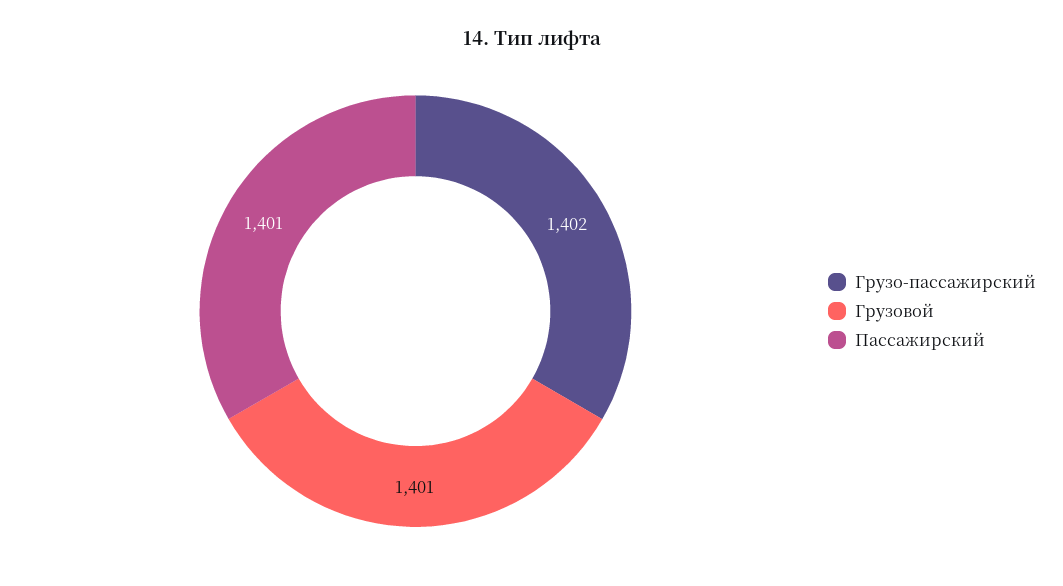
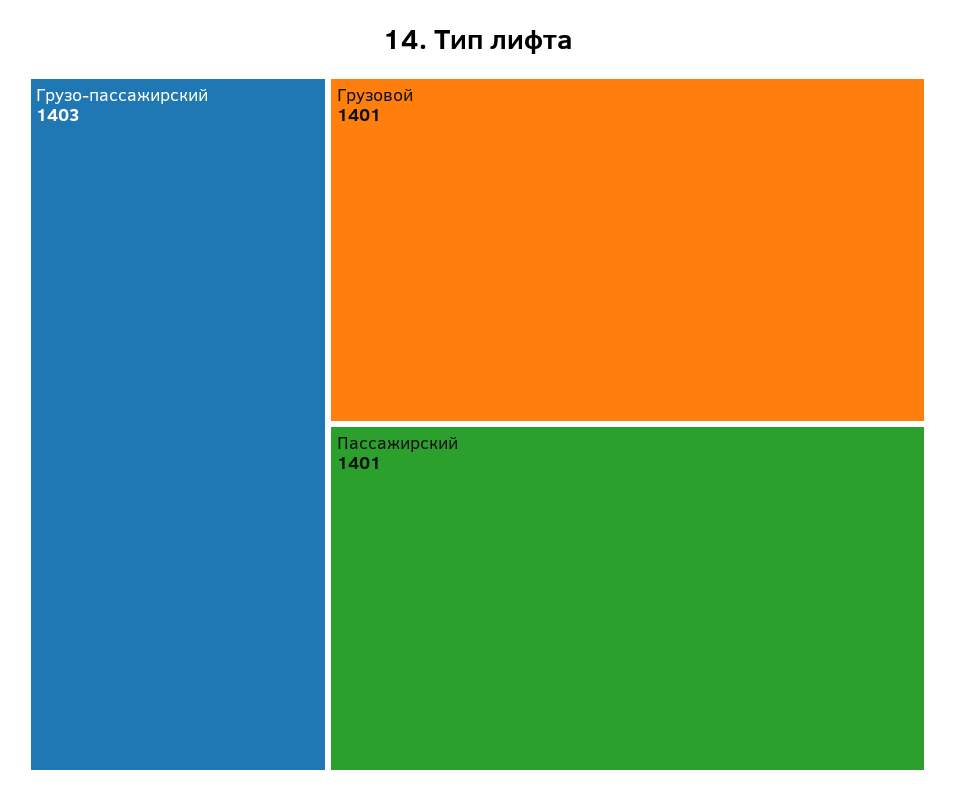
  {
-   "Грузо-пассажирский": 1402,
+   "Грузо-пассажирский": 1403,
    "Грузовой": 1401,
    "Пассажирский": 1401
  }

